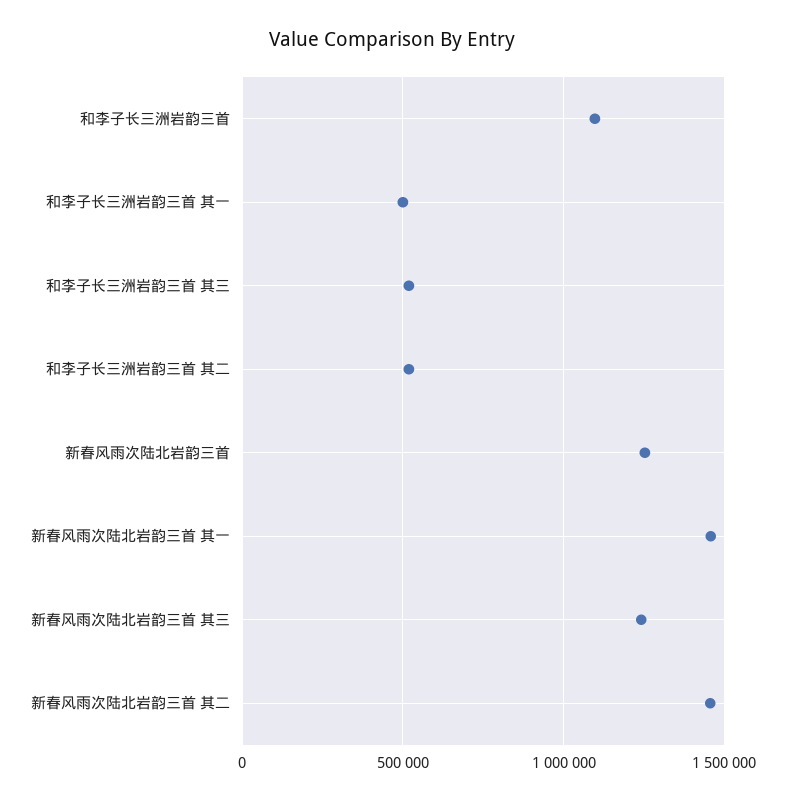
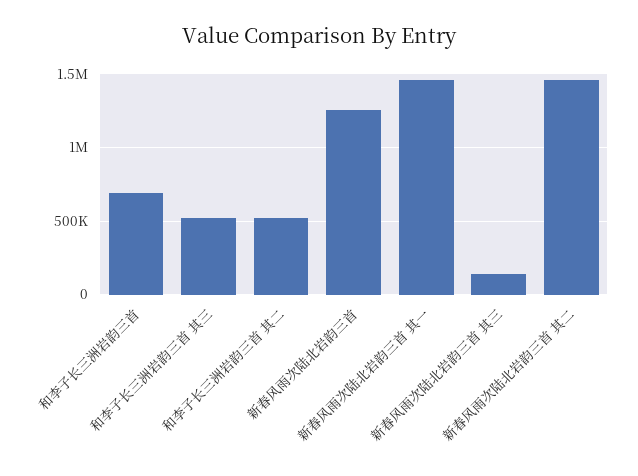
  {
-   "和李子长三洲岩韵三首": 1100000,
+   "和李子长三洲岩韵三首": 700000,
-   "和李子长三洲岩韵三首 其一": 500000,
    "和李子长三洲岩韵三首 其三": 500000,
    "和李子长三洲岩韵三首 其二": 500000,
    "新春风雨次陆北岩韵三首": 1250000,
    "新春风雨次陆北岩韵三首 其一": 1450000,
-   "新春风雨次陆北岩韵三首 其三": 1250000,
+   "新春风雨次陆北岩韵三首 其三": 150000,
    "新春风雨次陆北岩韵三首 其二": 1450000
  }

